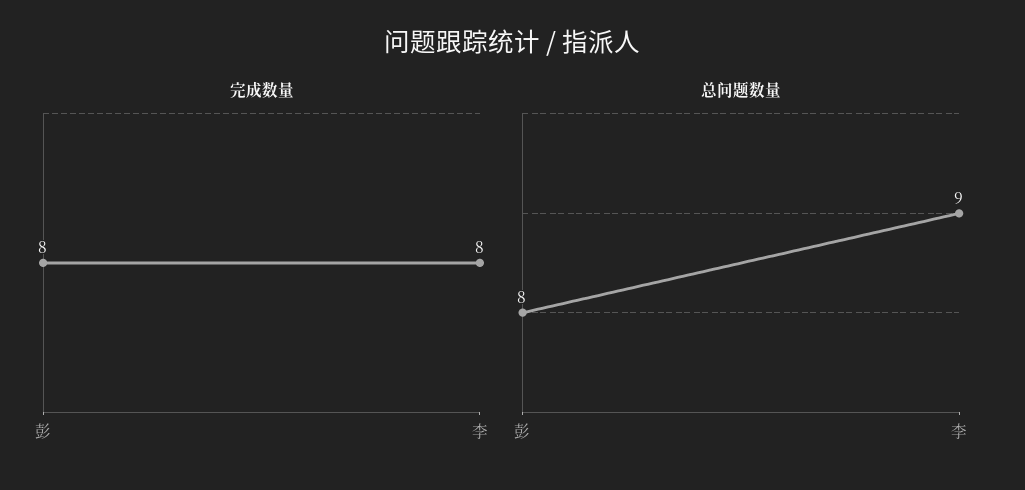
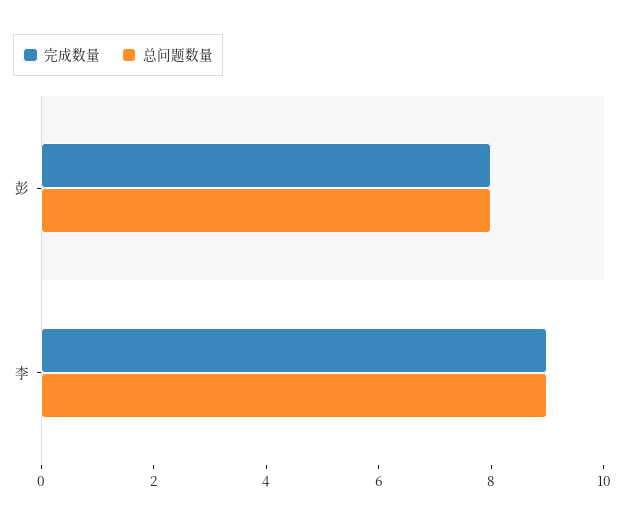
  {
    "完成数量": {
      "彭": 8,
-     "李": 8
+     "李": 9
    },
    "总问题数量": {
      "彭": 8,
      "李": 9
    }
  }

